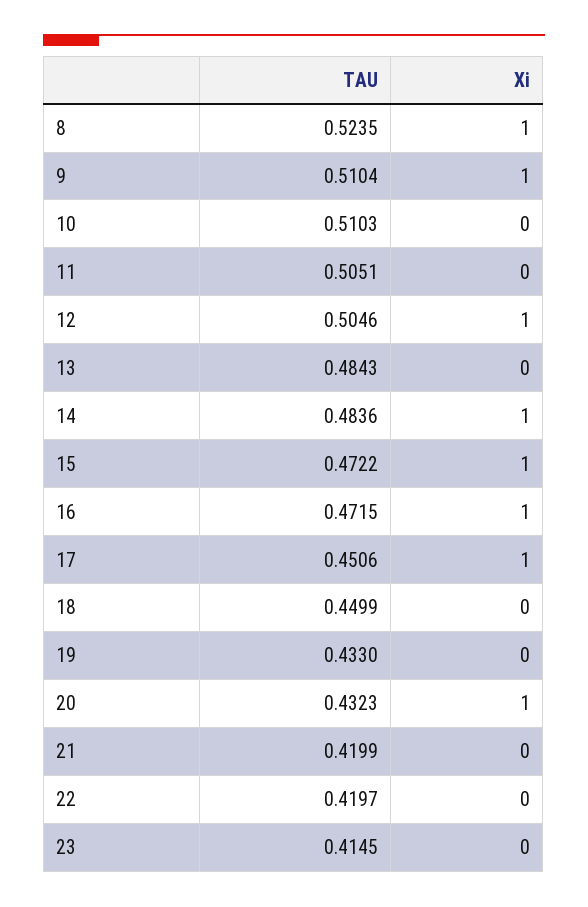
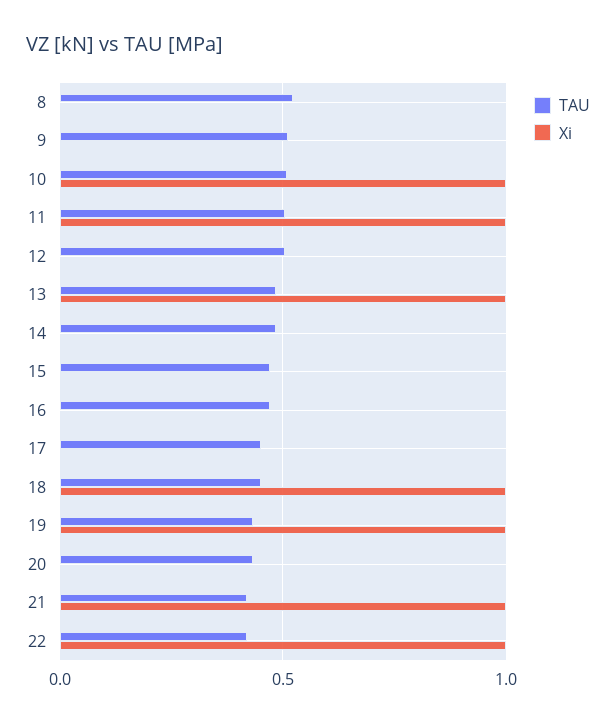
  {
    "TAU": {
      "8": 0.5235,
      "9": 0.5104,
      "10": 0.5103,
      "11": 0.5051,
      "12": 0.5046,
      "13": 0.4843,
      "14": 0.4836,
      "15": 0.4722,
      "16": 0.4715,
      "17": 0.4506,
      "18": 0.4499,
      "19": 0.433,
      "20": 0.4323,
      "21": 0.4199,
-     "22": 0.4197,
+     "22": 0.4197
-     "23": 0.4145
    },
    "Xi": {
-     "8": 1,
+     "8": 0,
-     "9": 1,
+     "9": 0,
-     "10": 0,
+     "10": 1,
-     "11": 0,
+     "11": 1,
-     "12": 1,
+     "12": 0,
-     "13": 0,
+     "13": 1,
-     "14": 1,
+     "14": 0,
-     "15": 1,
+     "15": 0,
-     "16": 1,
+     "16": 0,
-     "17": 1,
+     "17": 0,
-     "18": 0,
+     "18": 1,
-     "19": 0,
+     "19": 1,
-     "20": 1,
+     "20": 0,
-     "21": 0,
+     "21": 1,
-     "22": 0,
+     "22": 1
-     "23": 0
    }
  }

